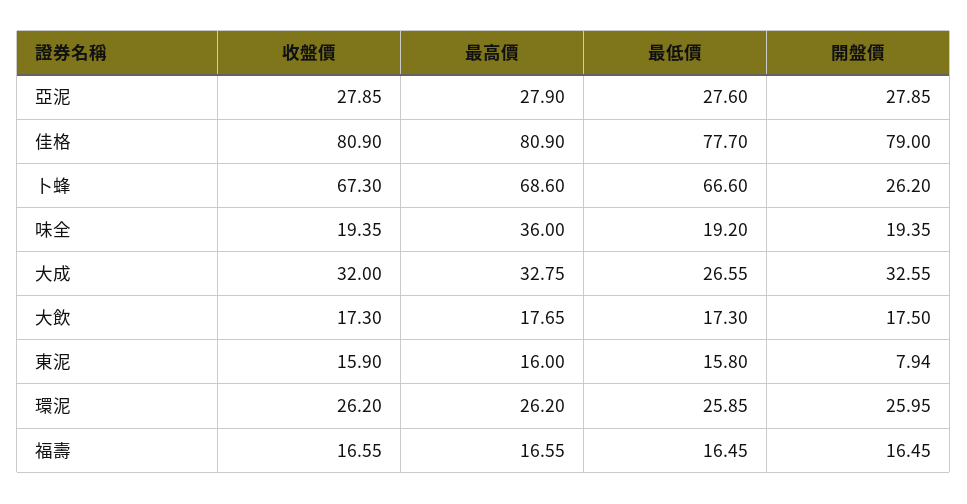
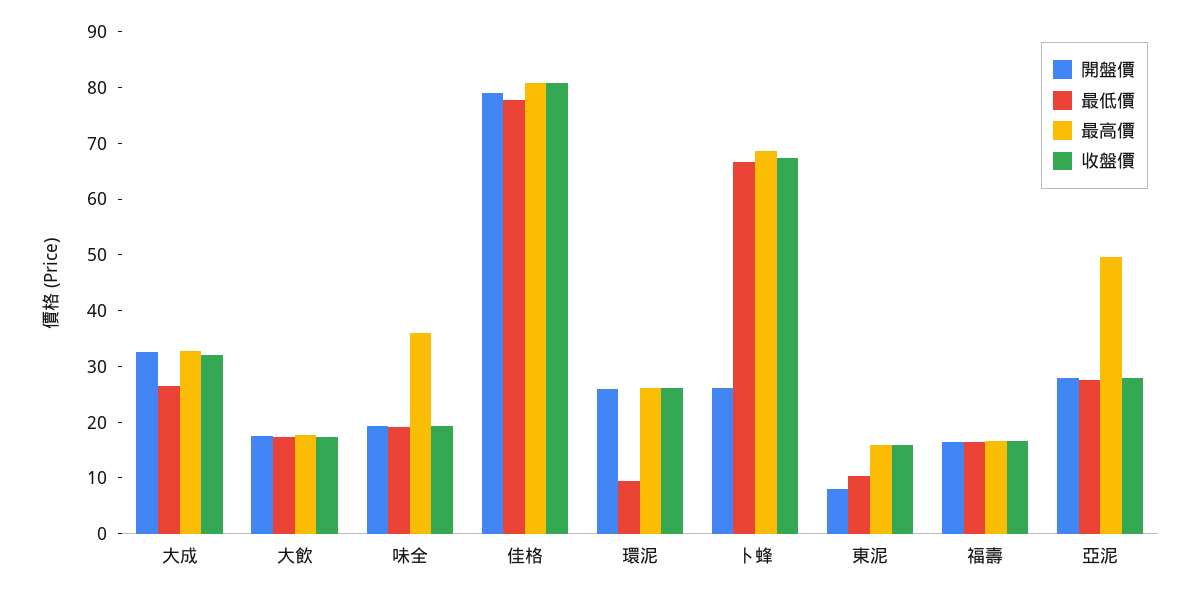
  {
    "收盤價": {
      "亞泥": 27.85,
      "佳格": 80.9,
      "卜蜂": 67.3,
      "味全": 19.35,
      "大成": 32,
      "大飲": 17.3,
      "東泥": 15.9,
      "環泥": 26.2,
      "福壽": 16.55
    },
    "最高價": {
-     "亞泥": 27.9,
+     "亞泥": 50,
      "佳格": 80.9,
      "卜蜂": 68.6,
      "味全": 36,
      "大成": 32.75,
      "大飲": 17.65,
      "東泥": 16,
      "環泥": 26.2,
      "福壽": 16.55
    },
    "最低價": {
      "亞泥": 27.6,
      "佳格": 77.7,
      "卜蜂": 66.6,
      "味全": 19.2,
      "大成": 26.55,
      "大飲": 17.3,
-     "東泥": 15.8,
+     "東泥": 10,
-     "環泥": 25.85,
+     "環泥": 10,
      "福壽": 16.45
    },
    "開盤價": {
      "亞泥": 27.85,
      "佳格": 79,
      "卜蜂": 26.2,
      "味全": 19.35,
      "大成": 32.55,
      "大飲": 17.5,
      "東泥": 7.94,
      "環泥": 25.95,
      "福壽": 16.45
    }
  }

